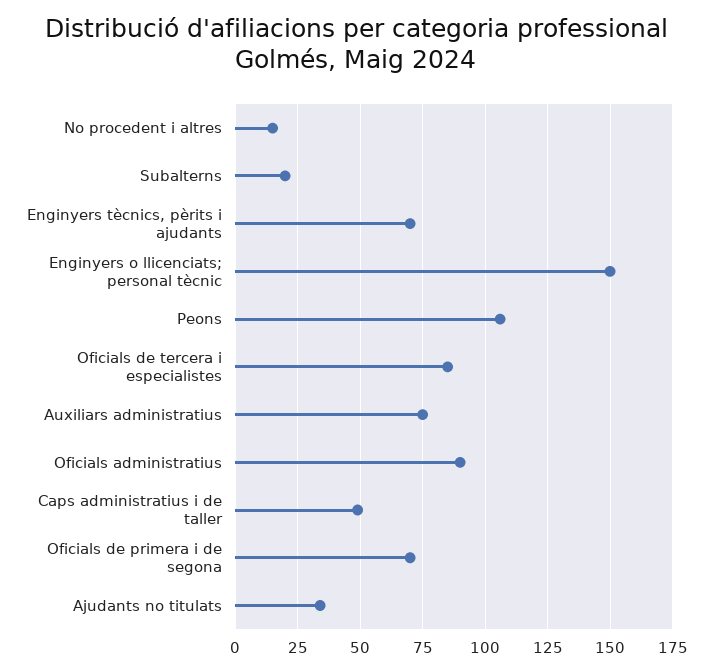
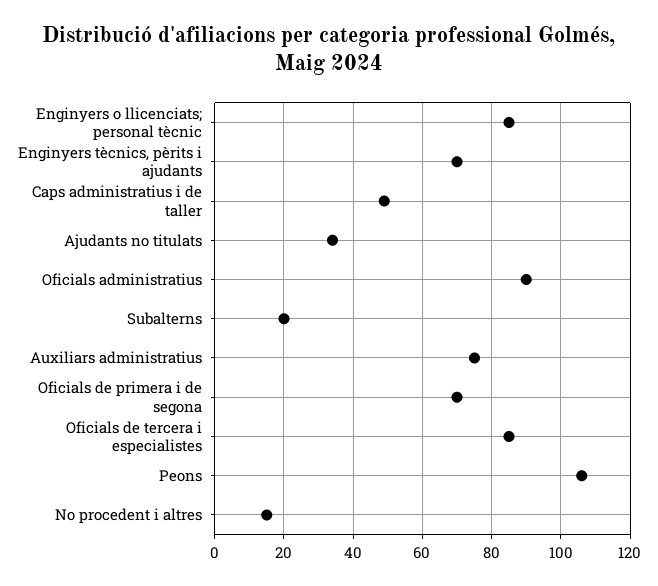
  {
    "No procedent i altres": 15,
    "Subalterns": 20,
    "Enginyers tècnics, pèrits i ajudants": 70,
-   "Enginyers o llicenciats; personal tècnic": 150,
+   "Enginyers o llicenciats; personal tècnic": 85,
    "Peons": 105,
    "Oficials de tercera i especialistes": 85,
    "Auxiliars administratius": 75,
    "Oficials administratius": 90,
    "Caps administratius i de taller": 50,
    "Oficials de primera i de segona": 70,
    "Ajudants no titulats": 35
  }

